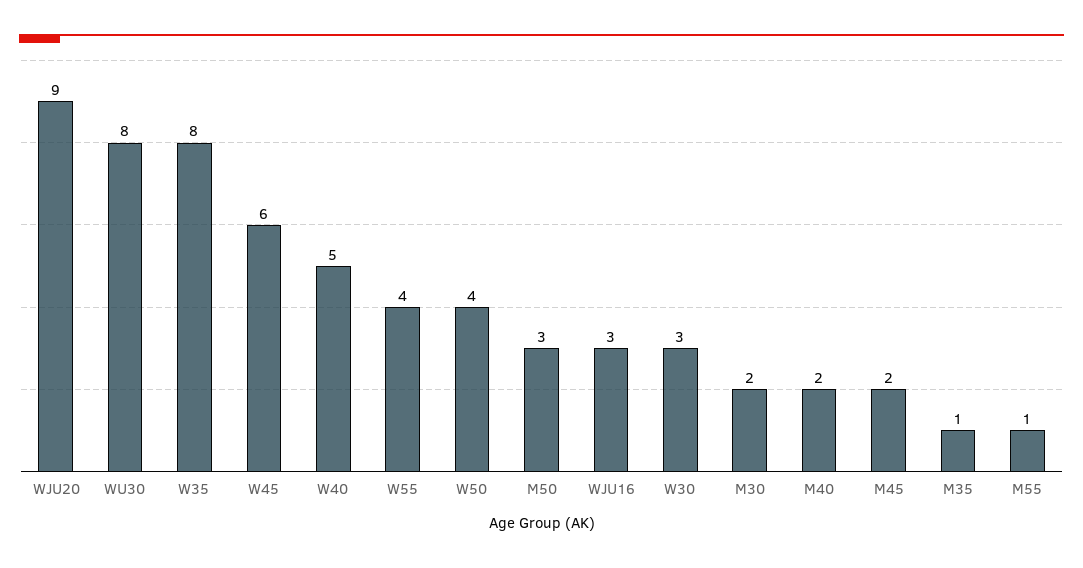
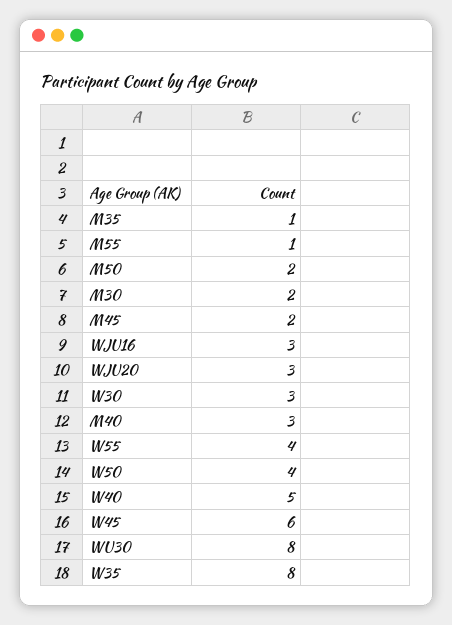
  {
-   "WJU20": 9,
+   "WJU20": 3,
    "WU30": 8,
    "W35": 8,
    "W45": 6,
    "W40": 5,
    "W55": 4,
    "W50": 4,
-   "M50": 3,
+   "M50": 2,
    "WJU16": 3,
    "W30": 3,
    "M30": 2,
-   "M40": 2,
+   "M40": 3,
    "M45": 2,
    "M35": 1,
    "M55": 1
  }

